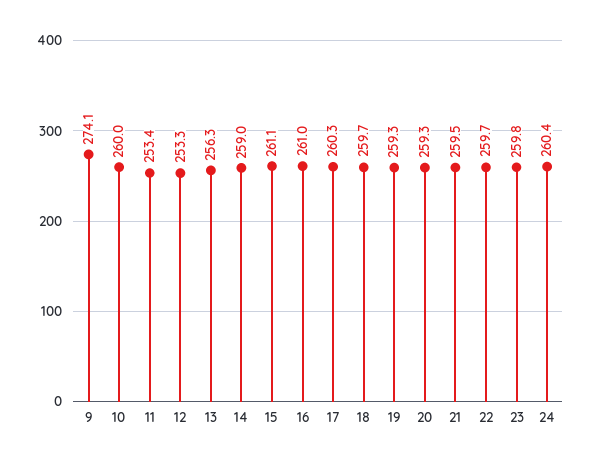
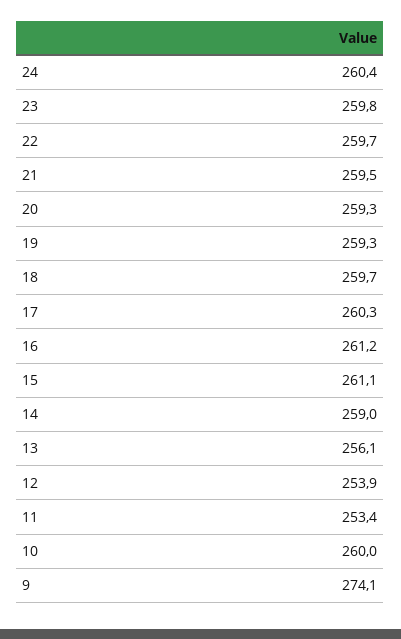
  {
    "9": 274.1,
    "10": 260,
    "11": 253.4,
-   "12": 253.3,
+   "12": 253.9,
-   "13": 256.3,
+   "13": 256.1,
    "14": 259,
    "15": 261.1,
-   "16": 261,
+   "16": 261.2,
    "17": 260.3,
    "18": 259.7,
    "19": 259.3,
    "20": 259.3,
    "21": 259.5,
    "22": 259.7,
    "23": 259.8,
    "24": 260.4
  }

